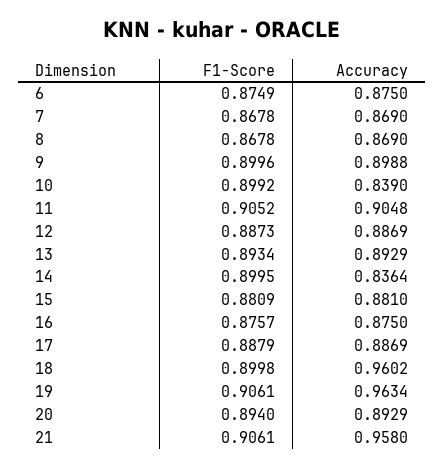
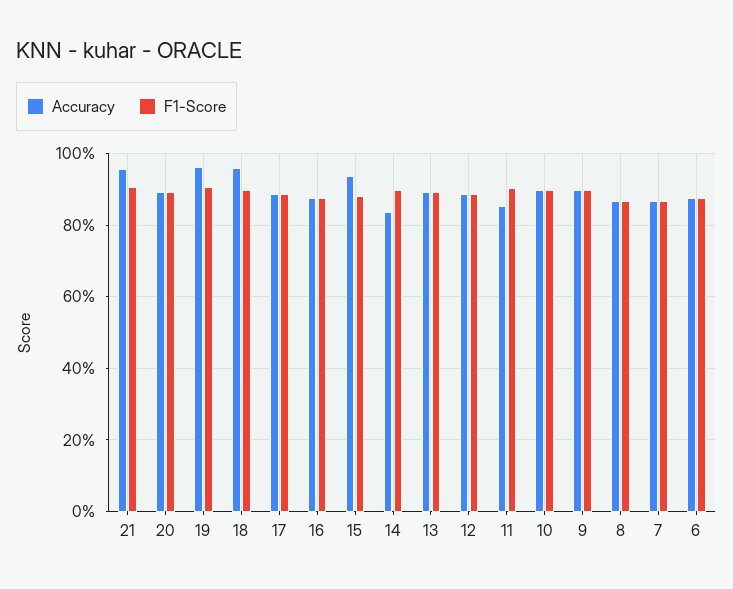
  {
    "F1-Score": {
      "6": 0.8749,
      "7": 0.8678,
      "8": 0.8678,
      "9": 0.8996,
      "10": 0.8992,
      "11": 0.9052,
      "12": 0.8873,
      "13": 0.8934,
      "14": 0.8995,
      "15": 0.8809,
      "16": 0.8757,
      "17": 0.8879,
      "18": 0.8998,
      "19": 0.9061,
      "20": 0.894,
      "21": 0.9061
    },
    "Accuracy": {
      "6": 0.875,
      "7": 0.869,
      "8": 0.869,
      "9": 0.8988,
-     "10": 0.839,
+     "10": 0.9,
-     "11": 0.9048,
+     "11": 0.86,
      "12": 0.8869,
      "13": 0.8929,
      "14": 0.8364,
-     "15": 0.881,
+     "15": 0.94,
      "16": 0.875,
      "17": 0.8869,
      "18": 0.9602,
      "19": 0.9634,
      "20": 0.8929,
      "21": 0.958
    }
  }

